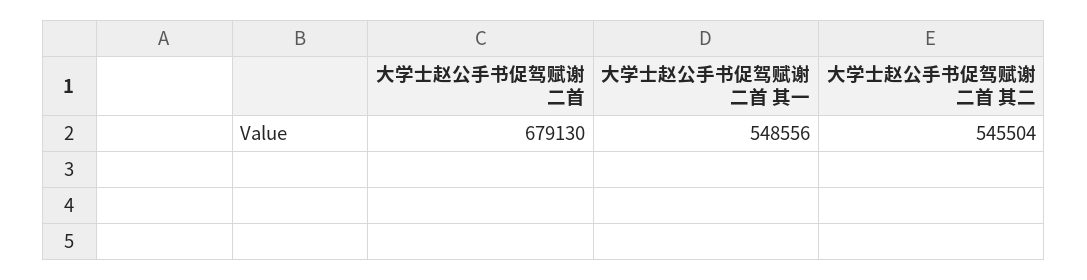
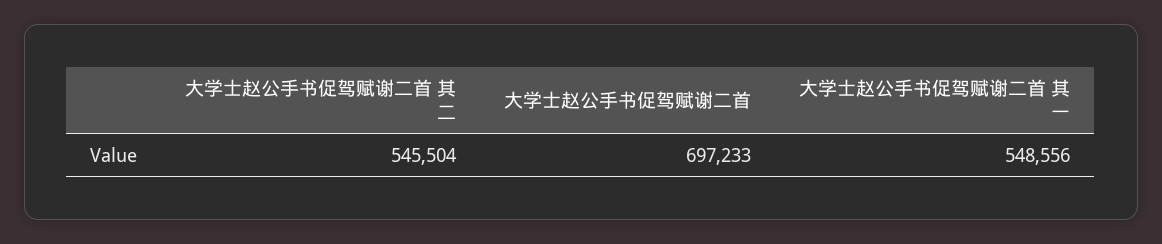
  {
-   "大学士赵公手书促驾赋谢二首": 679130,
+   "大学士赵公手书促驾赋谢二首": 697233,
    "大学士赵公手书促驾赋谢二首 其一": 548556,
    "大学士赵公手书促驾赋谢二首 其二": 545504
  }

